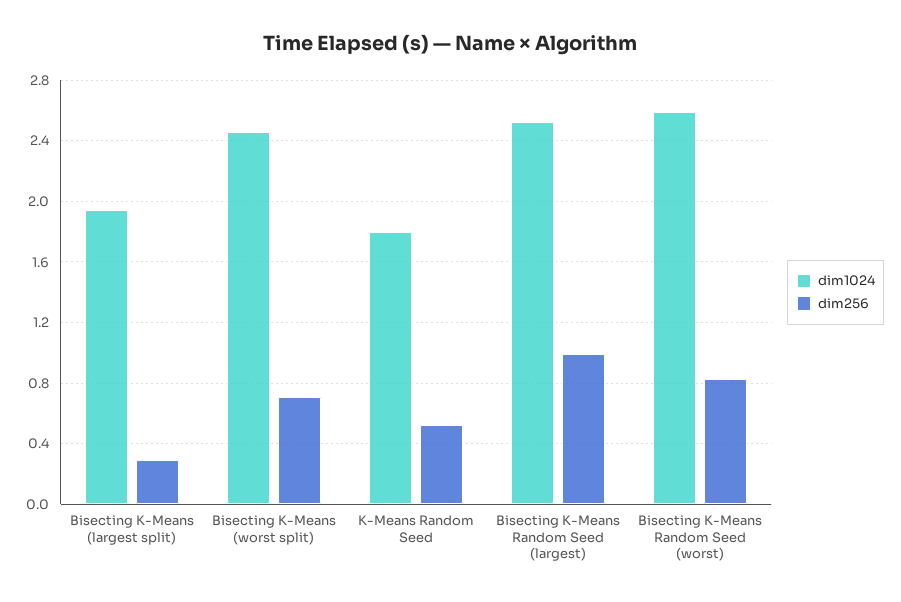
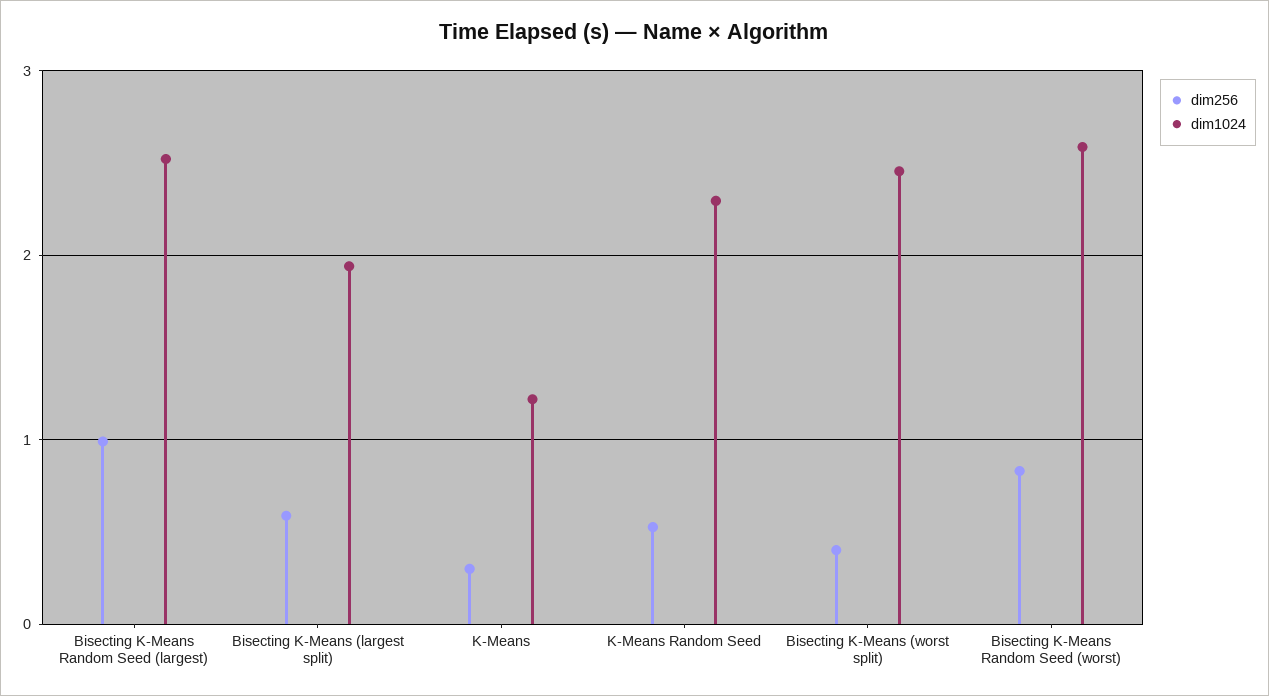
  {
    "dim1024": {
      "Bisecting K-Means (largest split)": 1.95,
      "Bisecting K-Means (worst split)": 2.45,
-     "K-Means Random Seed": 1.8,
+     "K-Means Random Seed": 2.3,
      "Bisecting K-Means Random Seed (largest)": 2.5,
-     "Bisecting K-Means Random Seed (worst)": 2.6
+     "Bisecting K-Means Random Seed (worst)": 2.6,
+     "K-Means": 1.2
    },
    "dim256": {
-     "Bisecting K-Means (largest split)": 0.3,
+     "Bisecting K-Means (largest split)": 0.6,
-     "Bisecting K-Means (worst split)": 0.7,
+     "Bisecting K-Means (worst split)": 0.4,
      "K-Means Random Seed": 0.55,
      "Bisecting K-Means Random Seed (largest)": 1,
-     "Bisecting K-Means Random Seed (worst)": 0.85
+     "Bisecting K-Means Random Seed (worst)": 0.85,
+     "K-Means": 0.3
    }
  }

